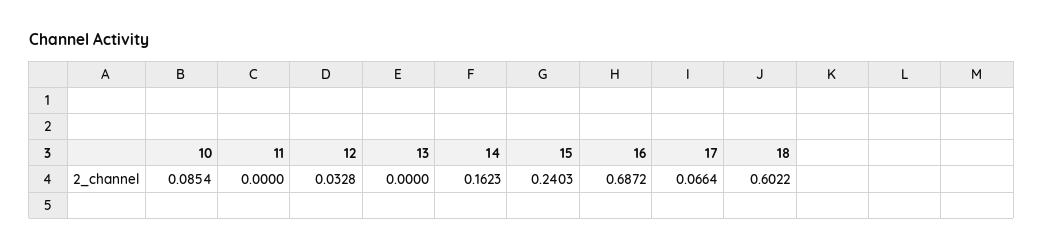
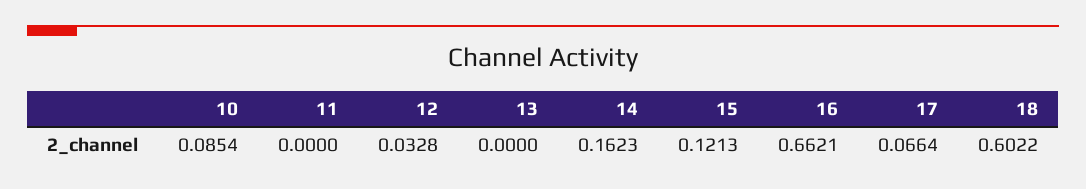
  {
    "10": 0.0854,
    "11": 0,
    "12": 0.0328,
    "13": 0,
    "14": 0.1623,
-   "15": 0.2403,
+   "15": 0.1213,
-   "16": 0.6872,
+   "16": 0.6621,
    "17": 0.0664,
    "18": 0.6022
  }

